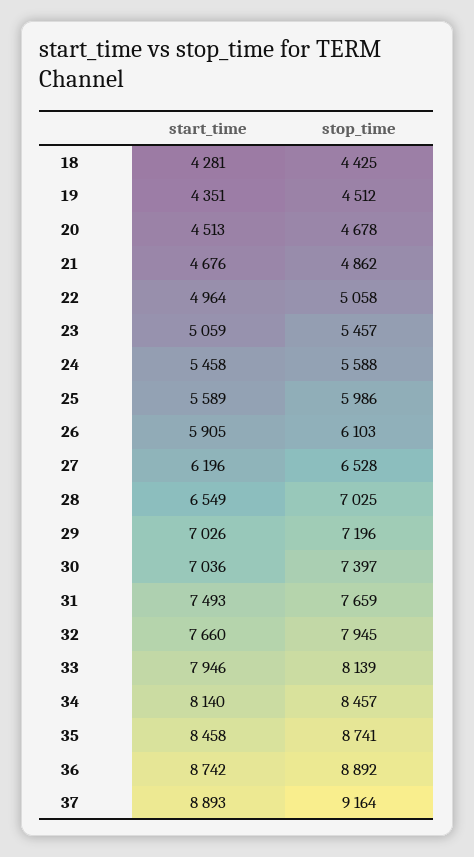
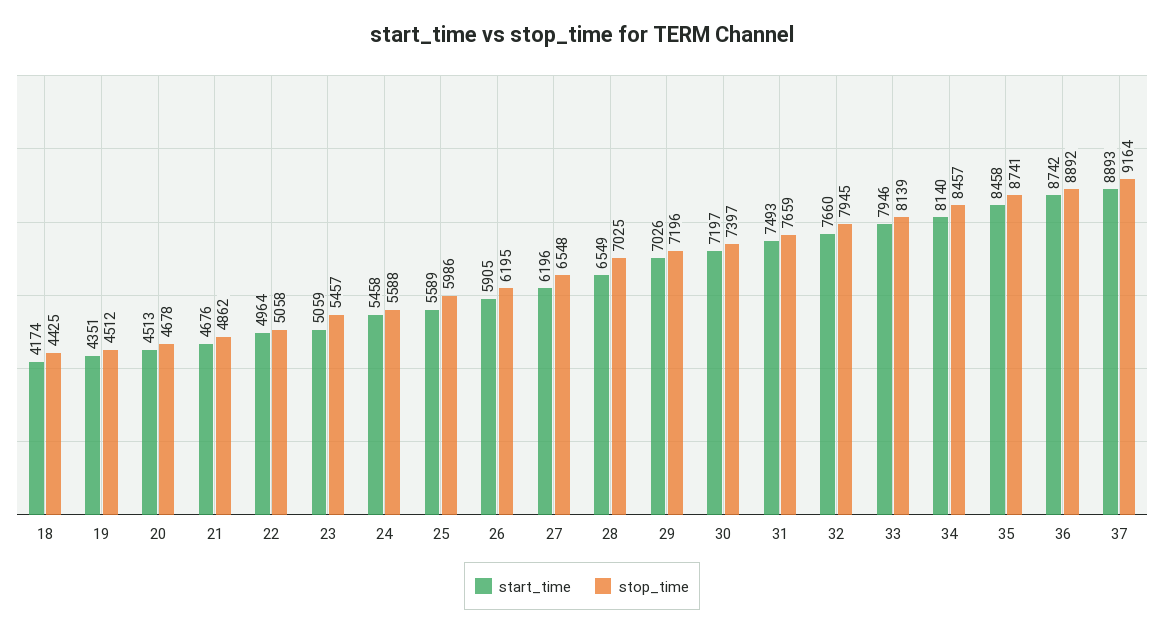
  {
    "start_time": {
-     "18": 4281,
+     "18": 4174,
      "19": 4351,
      "20": 4513,
      "21": 4676,
      "22": 4964,
      "23": 5059,
      "24": 5458,
      "25": 5589,
      "26": 5905,
      "27": 6196,
      "28": 6549,
      "29": 7026,
-     "30": 7036,
+     "30": 7197,
      "31": 7493,
      "32": 7660,
      "33": 7946,
      "34": 8140,
      "35": 8458,
      "36": 8742,
      "37": 8893
    },
    "stop_time": {
      "18": 4425,
      "19": 4512,
      "20": 4678,
      "21": 4862,
      "22": 5058,
      "23": 5457,
      "24": 5588,
      "25": 5986,
-     "26": 6103,
+     "26": 6195,
-     "27": 6528,
+     "27": 6548,
      "28": 7025,
      "29": 7196,
      "30": 7397,
      "31": 7659,
      "32": 7945,
      "33": 8139,
      "34": 8457,
      "35": 8741,
      "36": 8892,
      "37": 9164
    }
  }

